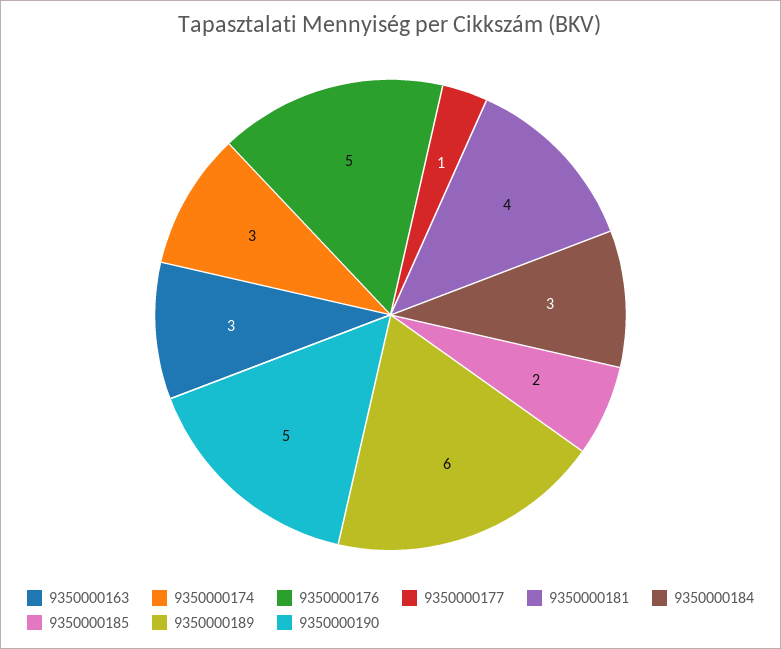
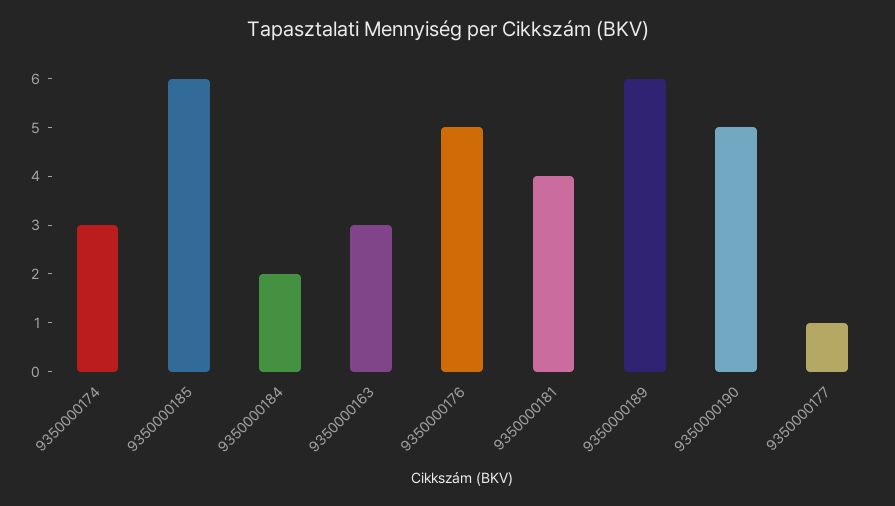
  {
    "9350000163": 3,
    "9350000174": 3,
    "9350000176": 5,
    "9350000177": 1,
    "9350000181": 4,
-   "9350000184": 3,
+   "9350000184": 2,
-   "9350000185": 2,
+   "9350000185": 6,
    "9350000189": 6,
    "9350000190": 5
  }

